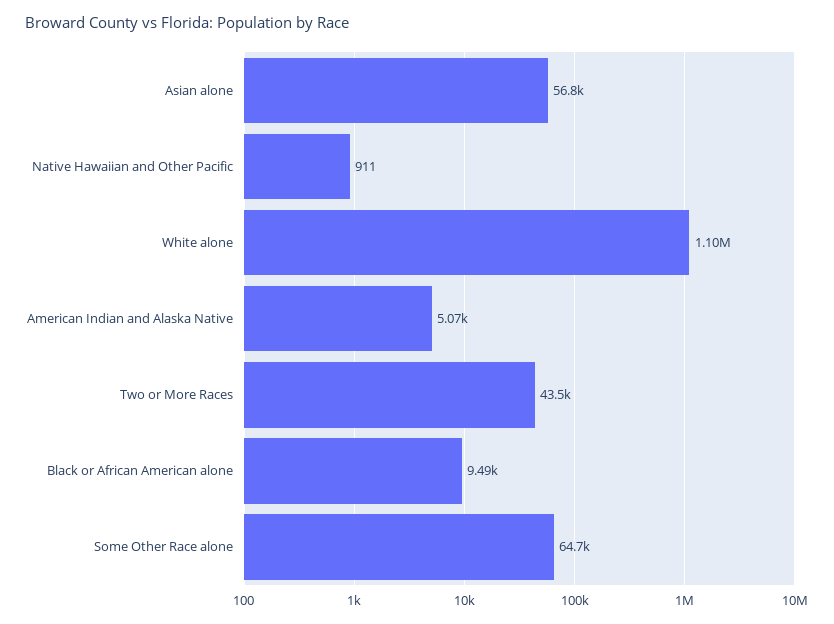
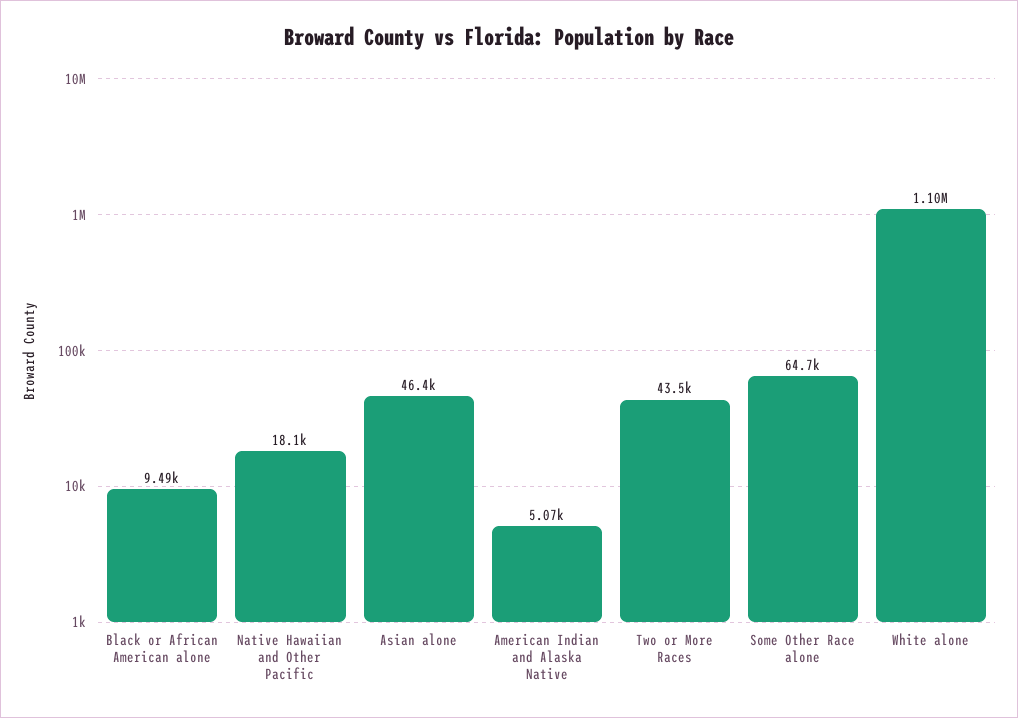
  {
-   "Asian alone": 56800,
+   "Asian alone": 46400,
-   "Native Hawaiian and Other Pacific": 911,
+   "Native Hawaiian and Other Pacific": 18100,
    "White alone": 1100000,
    "American Indian and Alaska Native": 5070,
    "Two or More Races": 43500,
    "Black or African American alone": 9490,
    "Some Other Race alone": 64700
  }

